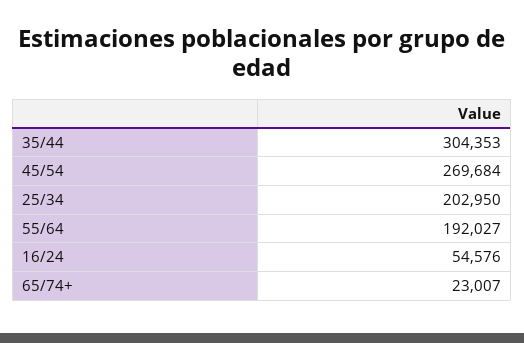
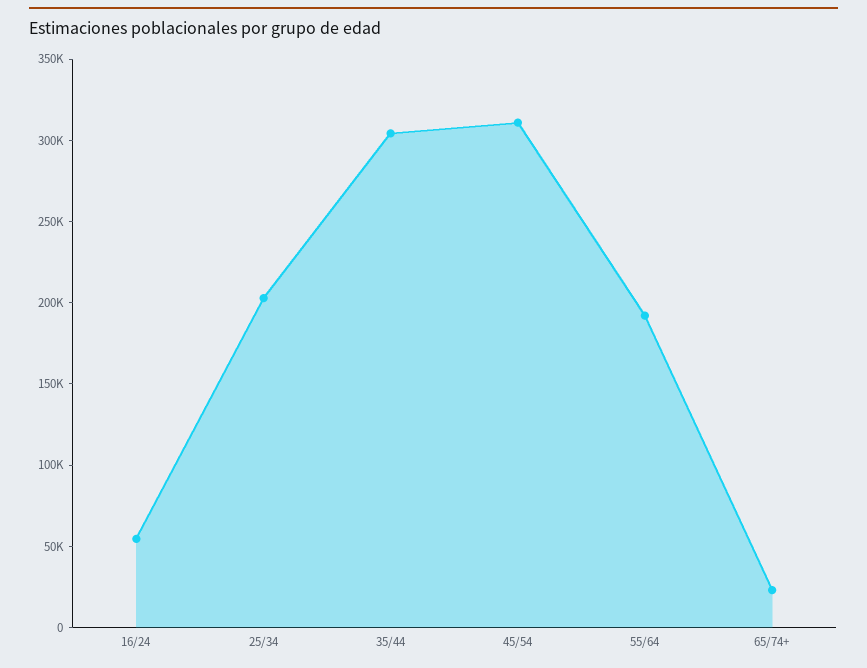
  {
    "35/44": 304353,
-   "45/54": 269684,
+   "45/54": 310000,
    "25/34": 202950,
    "55/64": 192027,
    "16/24": 54576,
    "65/74+": 23007
  }

